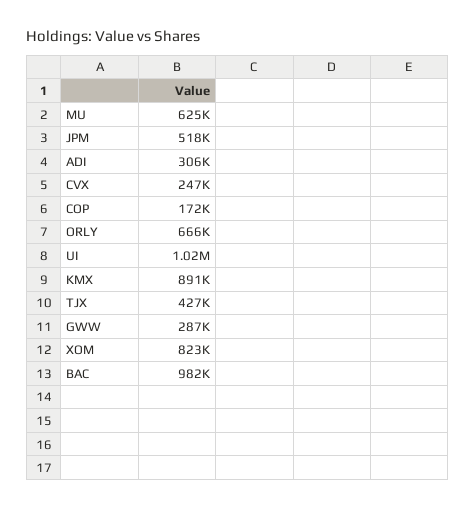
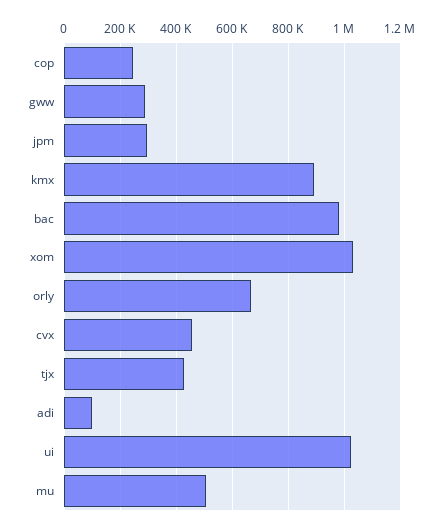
  {
-   "MU": 625000,
+   "MU": 500000,
-   "JPM": 518000,
+   "JPM": 300000,
-   "ADI": 306000,
+   "ADI": 100000,
-   "CVX": 247000,
+   "CVX": 450000,
-   "COP": 172000,
+   "COP": 250000,
    "ORLY": 666000,
    "UI": 1020000,
    "KMX": 891000,
    "TJX": 427000,
    "GWW": 287000,
-   "XOM": 823000,
+   "XOM": 1025000,
    "BAC": 982000
  }

